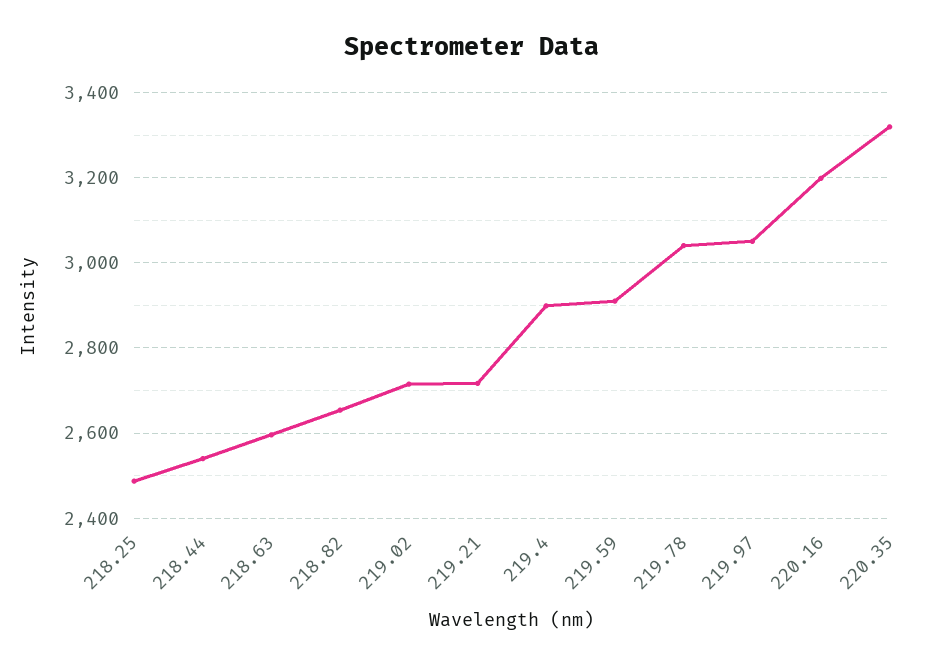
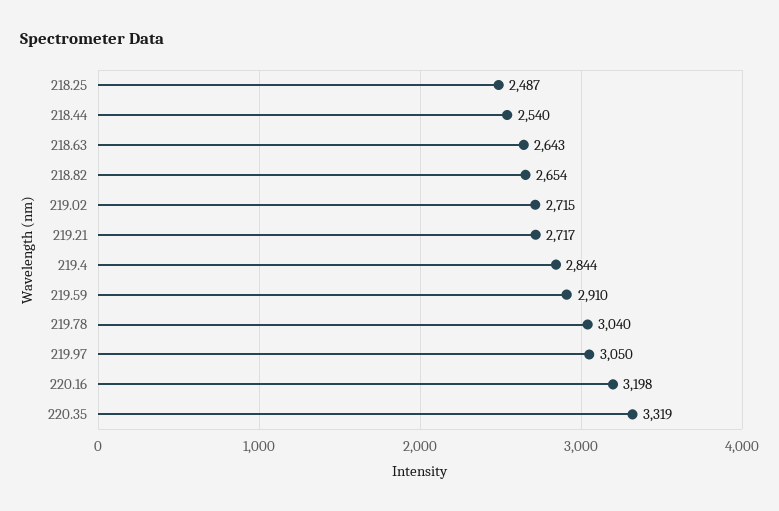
  {
    "218.25": 2487,
    "218.44": 2540,
-   "218.63": 2600,
+   "218.63": 2643,
    "218.82": 2654,
    "219.02": 2715,
    "219.21": 2717,
-   "219.4": 2900,
+   "219.4": 2844,
    "219.59": 2910,
    "219.78": 3040,
    "219.97": 3050,
    "220.16": 3198,
    "220.35": 3319
  }

